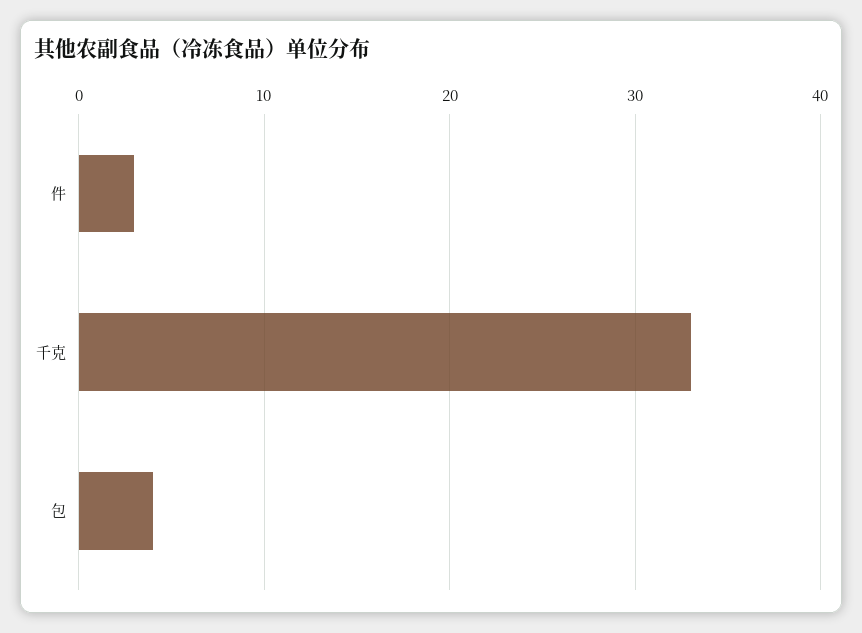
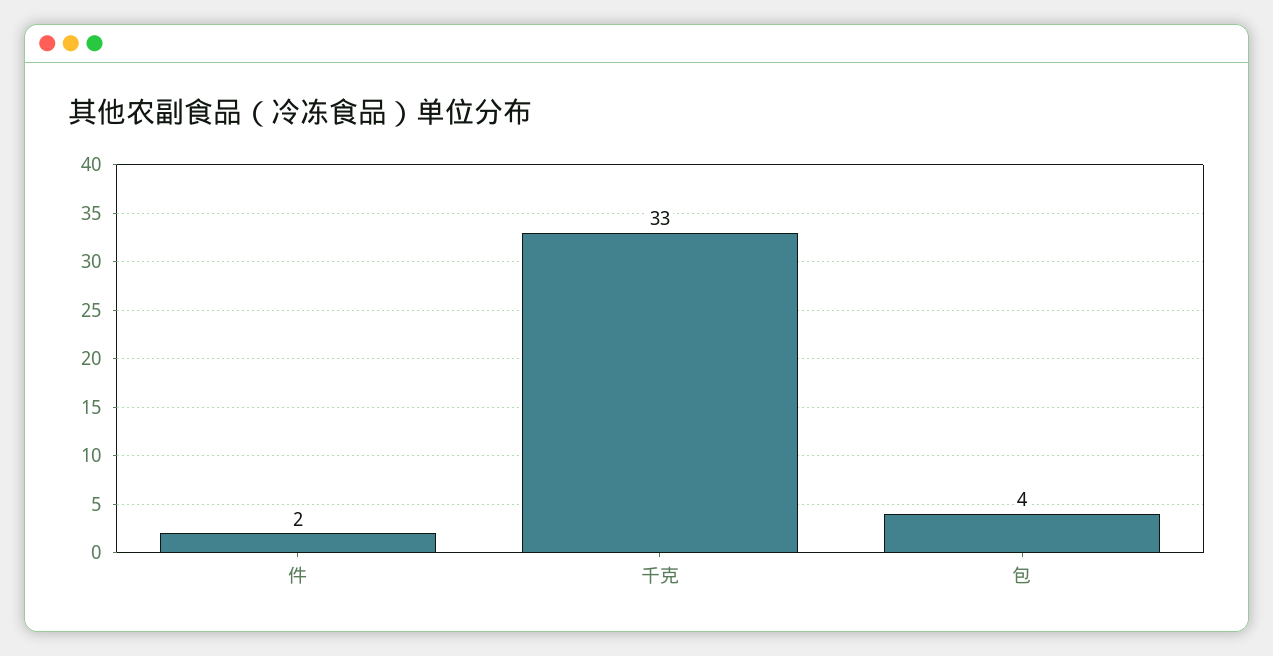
  {
-   "件": 3,
+   "件": 2,
    "千克": 33,
    "包": 4
  }

